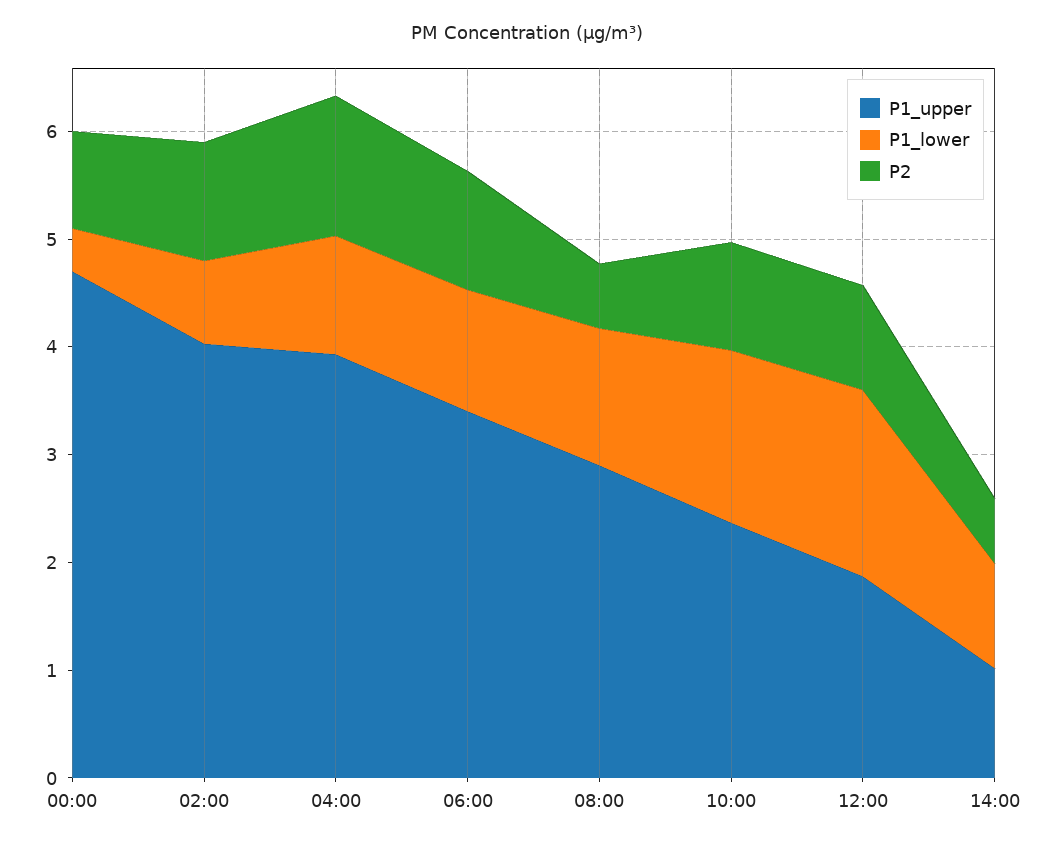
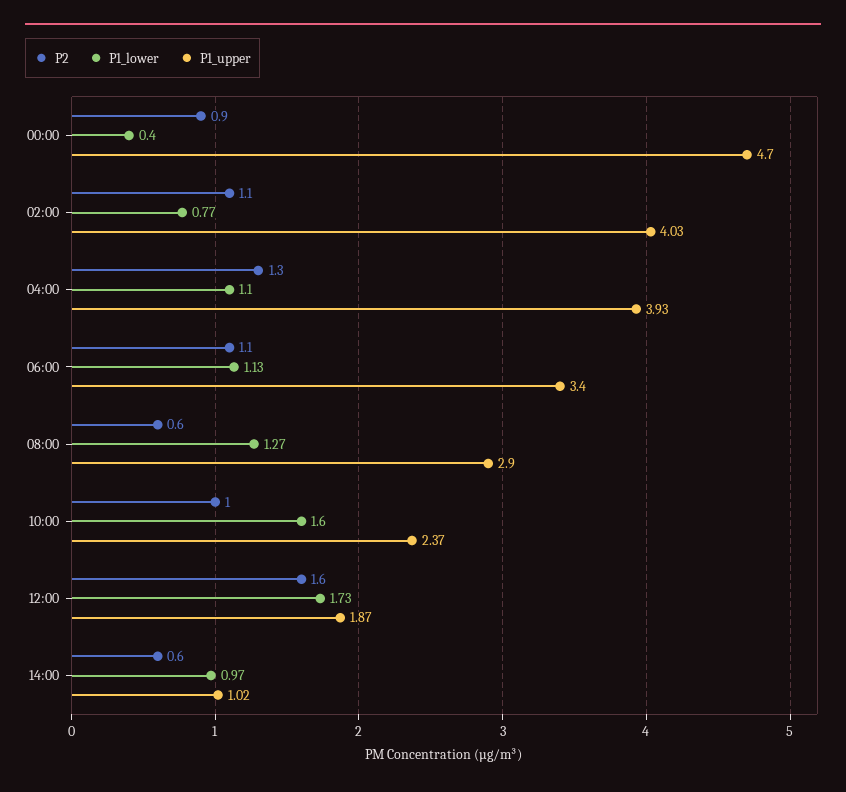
  {
    "P1_upper": {
      "00:00": 4.7,
      "02:00": 4.03,
      "04:00": 3.93,
      "06:00": 3.4,
      "08:00": 2.9,
      "10:00": 2.37,
      "12:00": 1.87,
      "14:00": 1.02
    },
    "P1_lower": {
      "00:00": 0.4,
      "02:00": 0.77,
      "04:00": 1.1,
      "06:00": 1.13,
      "08:00": 1.27,
      "10:00": 1.6,
      "12:00": 1.73,
      "14:00": 0.97
    },
    "P2": {
      "00:00": 0.9,
      "02:00": 1.1,
      "04:00": 1.3,
      "06:00": 1.1,
      "08:00": 0.6,
      "10:00": 1,
-     "12:00": 1,
+     "12:00": 1.6,
      "14:00": 0.6
    }
  }

